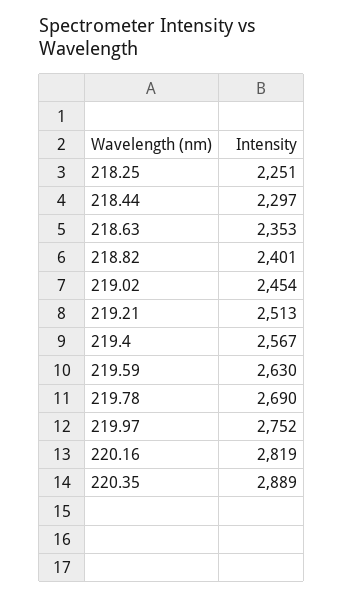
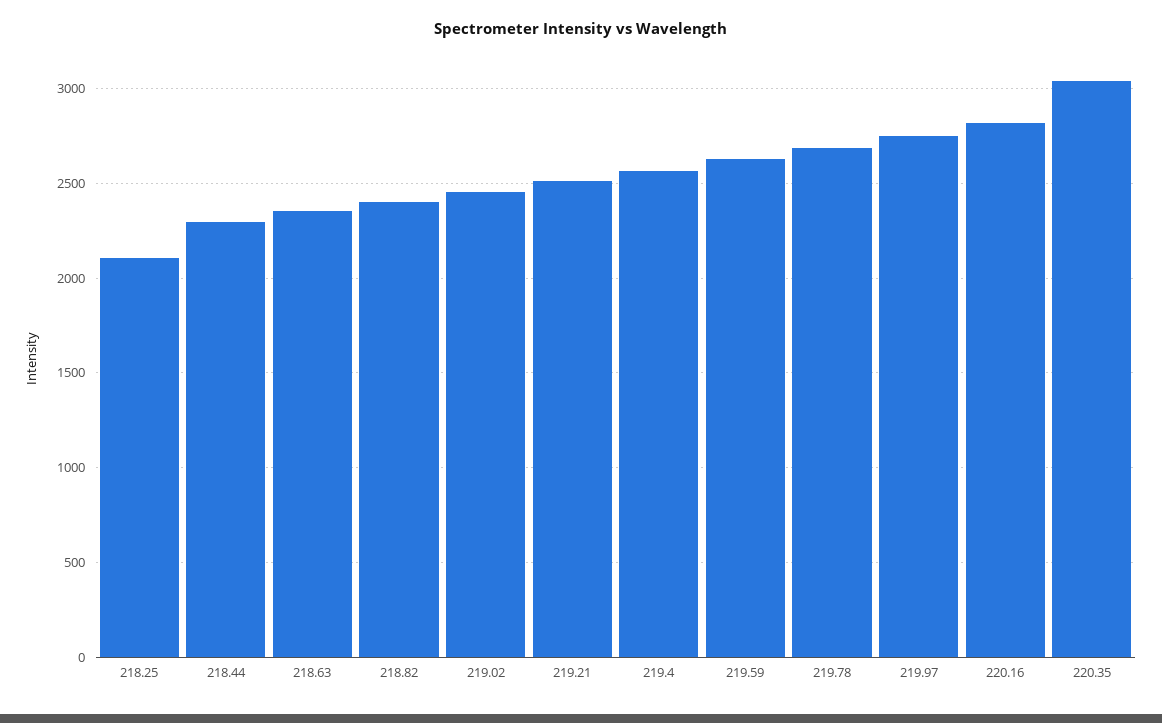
  {
-   "218.25": 2251,
+   "218.25": 2100,
    "218.44": 2297,
    "218.63": 2353,
    "218.82": 2401,
    "219.02": 2454,
    "219.21": 2513,
    "219.4": 2567,
    "219.59": 2630,
    "219.78": 2690,
    "219.97": 2752,
    "220.16": 2819,
-   "220.35": 2889
+   "220.35": 3050
  }

